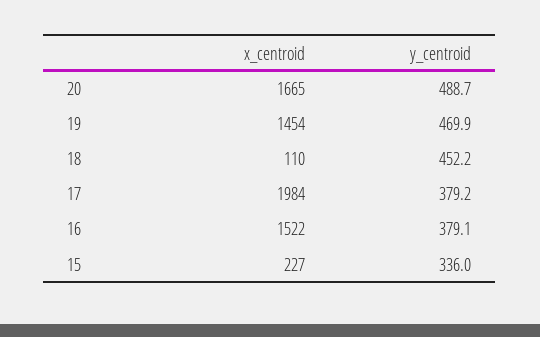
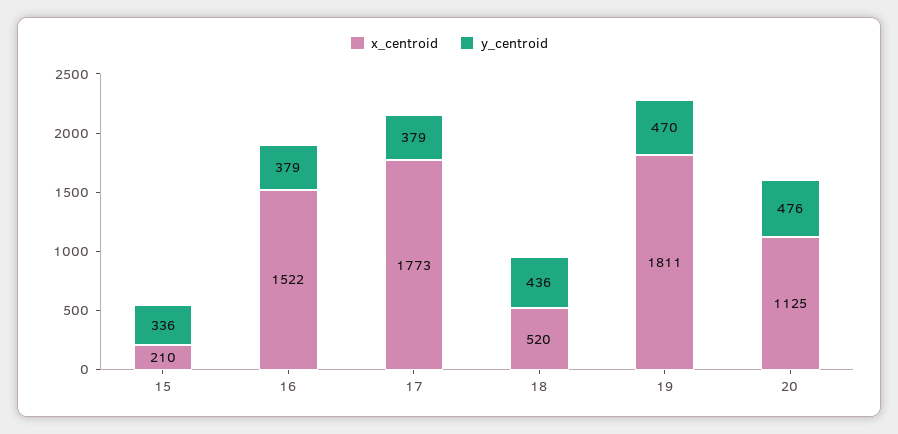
  {
    "x_centroid": {
-     "20": 1665,
+     "20": 1125,
-     "19": 1454,
+     "19": 1811,
-     "18": 110,
+     "18": 520,
-     "17": 1984,
+     "17": 1773,
      "16": 1522,
-     "15": 227
+     "15": 210
    },
    "y_centroid": {
-     "20": 488.7,
+     "20": 476,
      "19": 469.9,
-     "18": 452.2,
+     "18": 436,
      "17": 379.2,
      "16": 379.1,
      "15": 336
    }
  }

